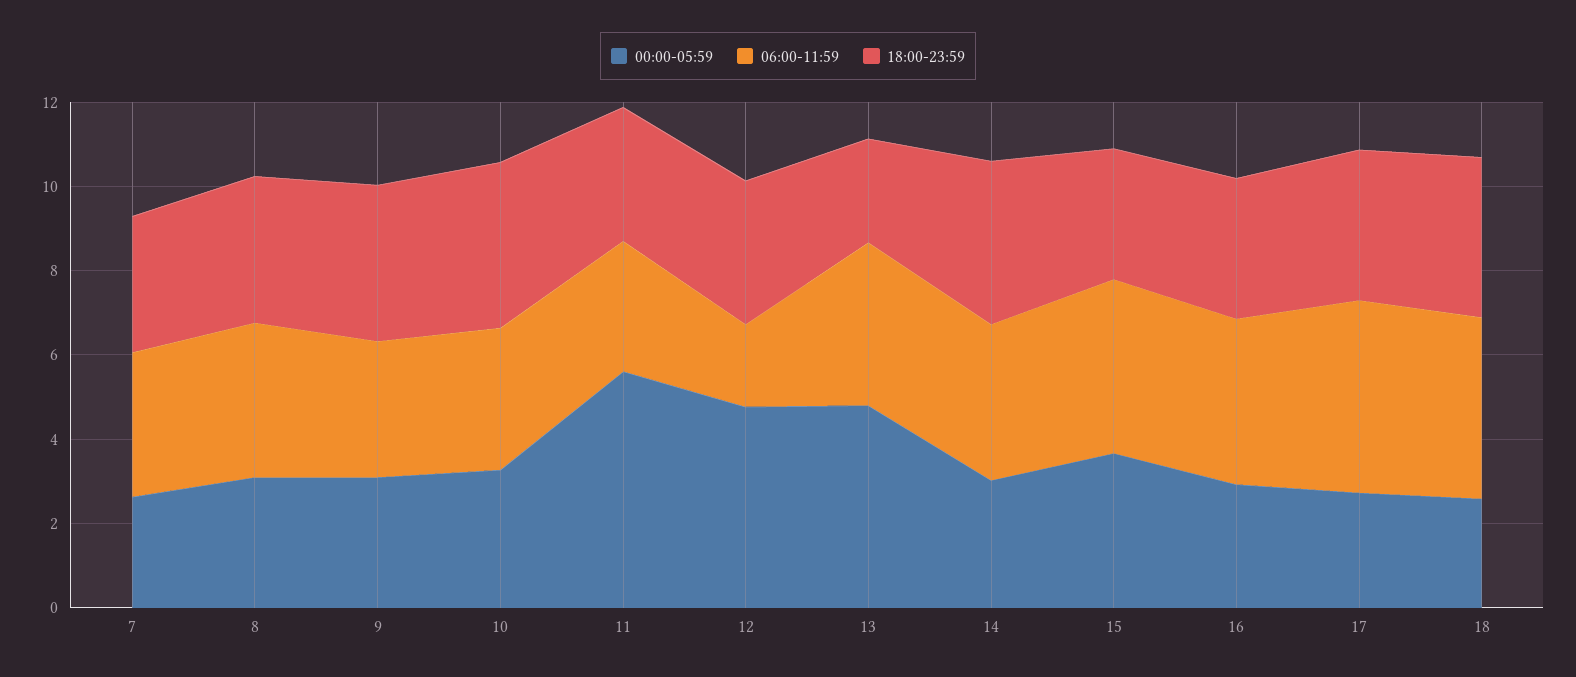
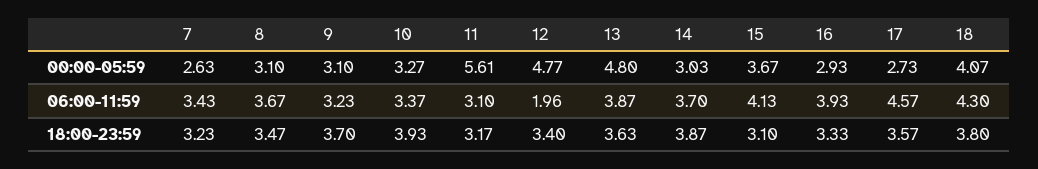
  {
    "00:00-05:59": {
      "7": 2.63,
      "8": 3.1,
      "9": 3.1,
      "10": 3.27,
      "11": 5.61,
      "12": 4.77,
      "13": 4.8,
      "14": 3.03,
      "15": 3.67,
      "16": 2.93,
      "17": 2.73,
-     "18": 2.5
+     "18": 4.07
    },
    "06:00-11:59": {
      "7": 3.43,
      "8": 3.67,
      "9": 3.23,
      "10": 3.37,
      "11": 3.1,
      "12": 1.96,
      "13": 3.87,
      "14": 3.7,
      "15": 4.13,
      "16": 3.93,
      "17": 4.57,
      "18": 4.3
    },
    "18:00-23:59": {
      "7": 3.23,
      "8": 3.47,
      "9": 3.7,
      "10": 3.93,
      "11": 3.17,
      "12": 3.4,
-     "13": 2.5,
+     "13": 3.63,
      "14": 3.87,
      "15": 3.1,
      "16": 3.33,
      "17": 3.57,
      "18": 3.8
    }
  }

